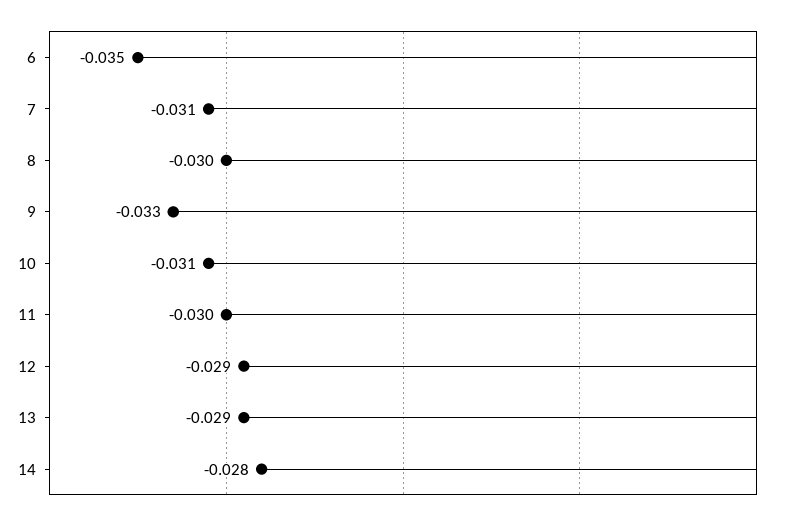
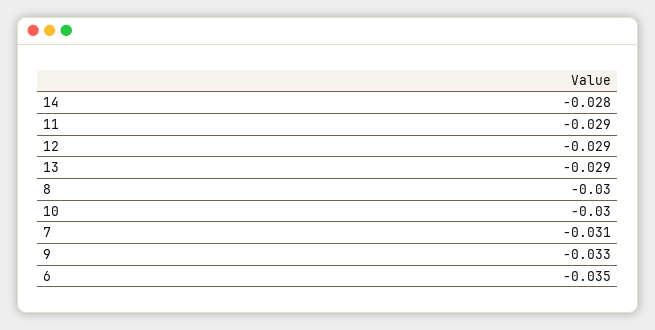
  {
    "6": -0.035,
    "7": -0.031,
    "8": -0.03,
    "9": -0.033,
-   "10": -0.031,
+   "10": -0.03,
-   "11": -0.03,
+   "11": -0.029,
    "12": -0.029,
    "13": -0.029,
    "14": -0.028
  }

